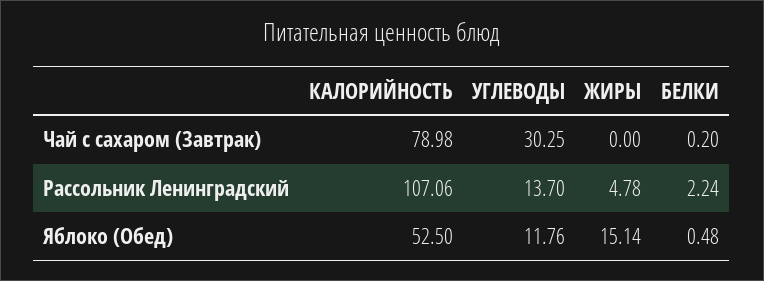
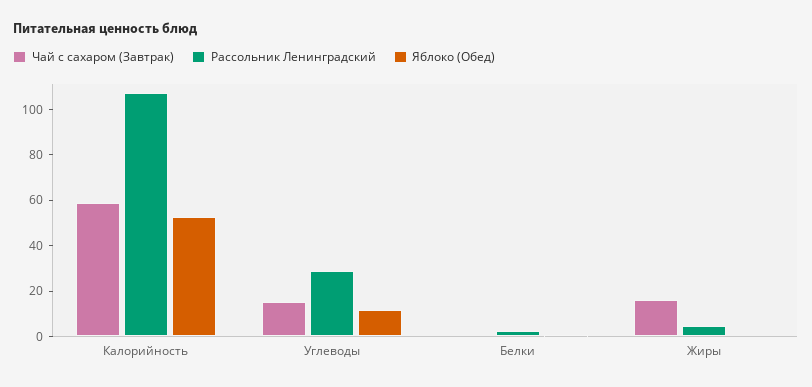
  {
    "Чай с сахаром (Завтрак)": {
-     "КАЛОРИЙНОСТЬ": 78.98,
+     "КАЛОРИЙНОСТЬ": 60,
-     "УГЛЕВОДЫ": 30.25,
+     "УГЛЕВОДЫ": 15,
-     "ЖИРЫ": 0,
+     "ЖИРЫ": 15,
      "БЕЛКИ": 0.2
    },
    "Рассольник Ленинградский": {
      "КАЛОРИЙНОСТЬ": 107.06,
-     "УГЛЕВОДЫ": 13.7,
+     "УГЛЕВОДЫ": 30,
      "ЖИРЫ": 4.78,
      "БЕЛКИ": 2.24
    },
    "Яблоко (Обед)": {
      "КАЛОРИЙНОСТЬ": 52.5,
      "УГЛЕВОДЫ": 11.76,
-     "ЖИРЫ": 15.14,
+     "ЖИРЫ": 0,
      "БЕЛКИ": 0.48
    }
  }

